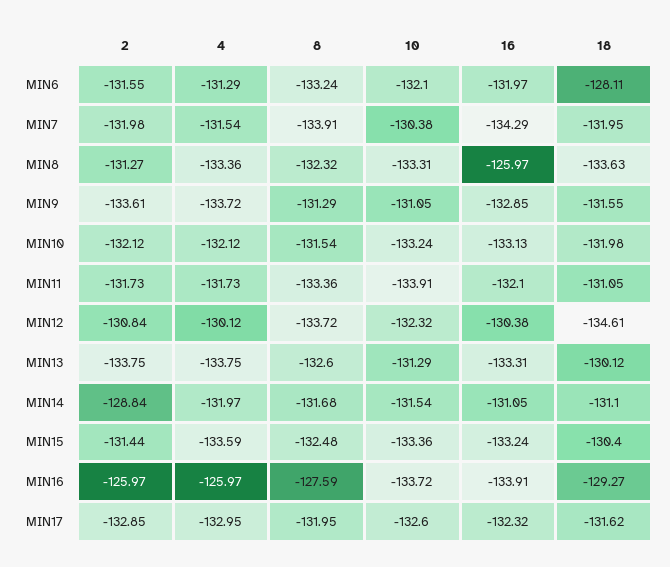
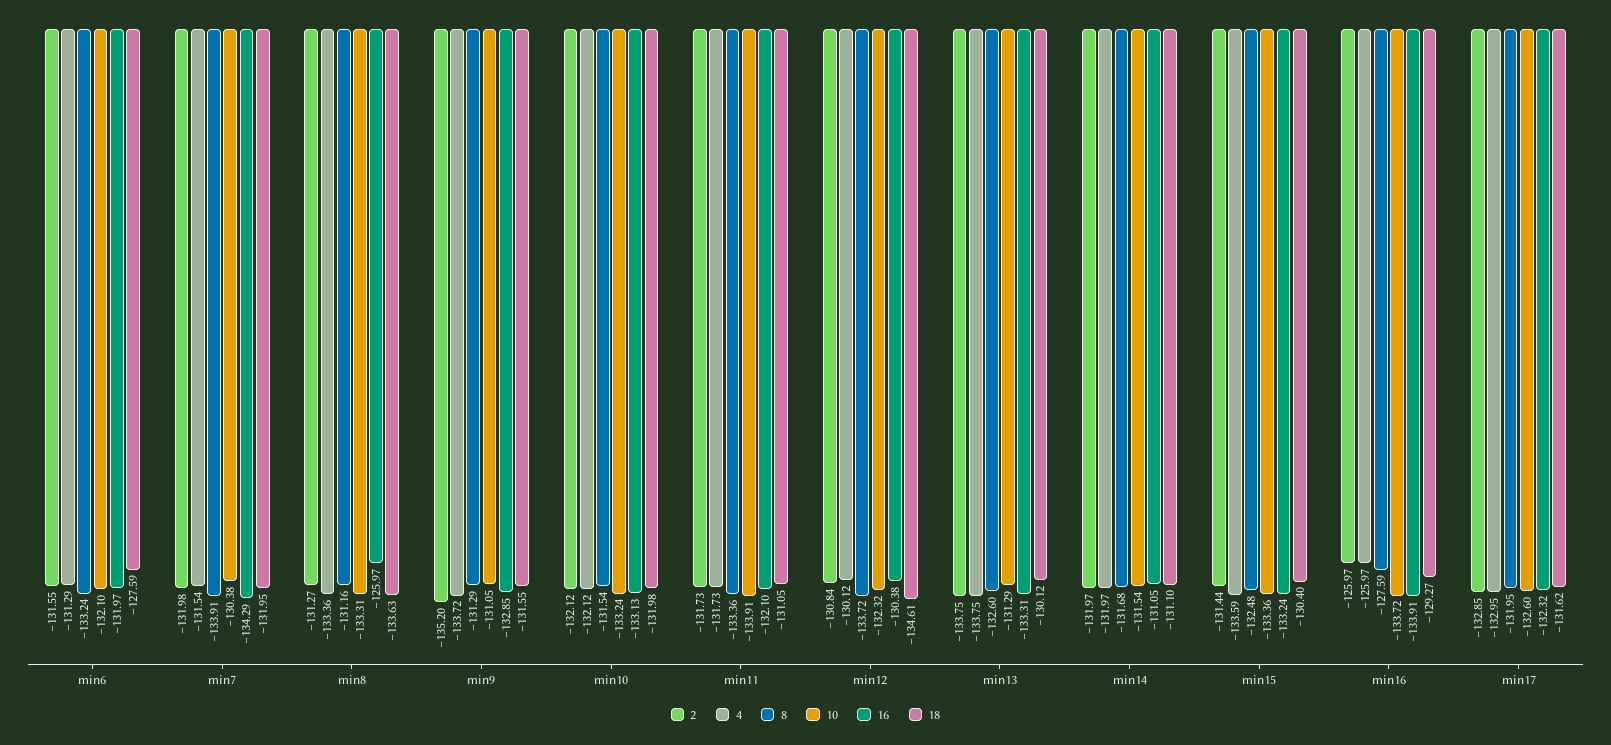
  {
    "2": {
      "MIN6": -131.55,
      "MIN7": -131.98,
      "MIN8": -131.27,
-     "MIN9": -133.61,
+     "MIN9": -135.2,
      "MIN10": -132.12,
      "MIN11": -131.73,
      "MIN12": -130.84,
      "MIN13": -133.75,
-     "MIN14": -128.84,
+     "MIN14": -131.97,
      "MIN15": -131.44,
      "MIN16": -125.97,
      "MIN17": -132.85
    },
    "4": {
      "MIN6": -131.29,
      "MIN7": -131.54,
      "MIN8": -133.36,
      "MIN9": -133.72,
      "MIN10": -132.12,
      "MIN11": -131.73,
      "MIN12": -130.12,
      "MIN13": -133.75,
      "MIN14": -131.97,
      "MIN15": -133.59,
      "MIN16": -125.97,
      "MIN17": -132.95
    },
    "8": {
      "MIN6": -133.24,
      "MIN7": -133.91,
-     "MIN8": -132.32,
+     "MIN8": -131.16,
      "MIN9": -131.29,
      "MIN10": -131.54,
      "MIN11": -133.36,
      "MIN12": -133.72,
      "MIN13": -132.6,
      "MIN14": -131.68,
      "MIN15": -132.48,
      "MIN16": -127.59,
      "MIN17": -131.95
    },
    "10": {
      "MIN6": -132.1,
      "MIN7": -130.38,
      "MIN8": -133.31,
      "MIN9": -131.05,
      "MIN10": -133.24,
      "MIN11": -133.91,
      "MIN12": -132.32,
      "MIN13": -131.29,
      "MIN14": -131.54,
      "MIN15": -133.36,
      "MIN16": -133.72,
      "MIN17": -132.6
    },
    "16": {
      "MIN6": -131.97,
      "MIN7": -134.29,
      "MIN8": -125.97,
      "MIN9": -132.85,
      "MIN10": -133.13,
      "MIN11": -132.1,
      "MIN12": -130.38,
      "MIN13": -133.31,
      "MIN14": -131.05,
      "MIN15": -133.24,
      "MIN16": -133.91,
      "MIN17": -132.32
    },
    "18": {
-     "MIN6": -128.11,
+     "MIN6": -127.59,
      "MIN7": -131.95,
      "MIN8": -133.63,
      "MIN9": -131.55,
      "MIN10": -131.98,
      "MIN11": -131.05,
      "MIN12": -134.61,
      "MIN13": -130.12,
      "MIN14": -131.1,
      "MIN15": -130.4,
      "MIN16": -129.27,
      "MIN17": -131.62
    }
  }

